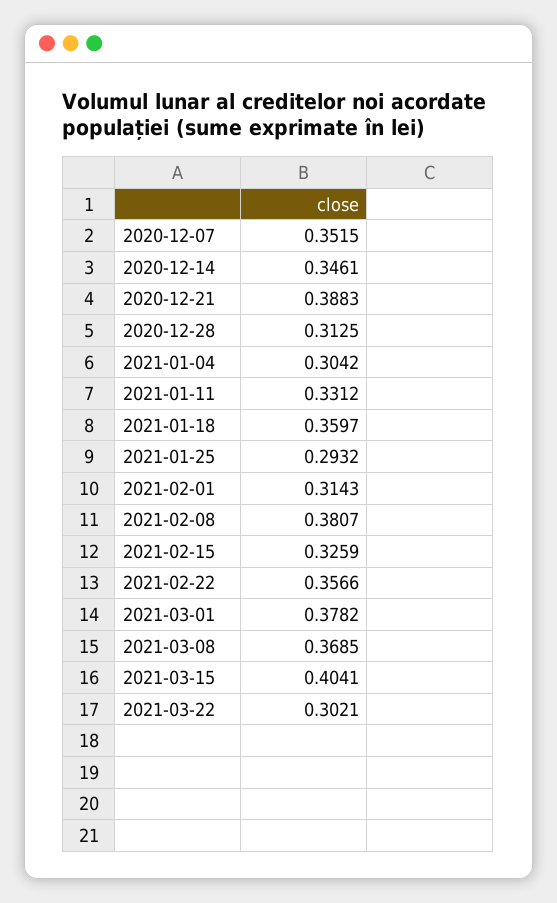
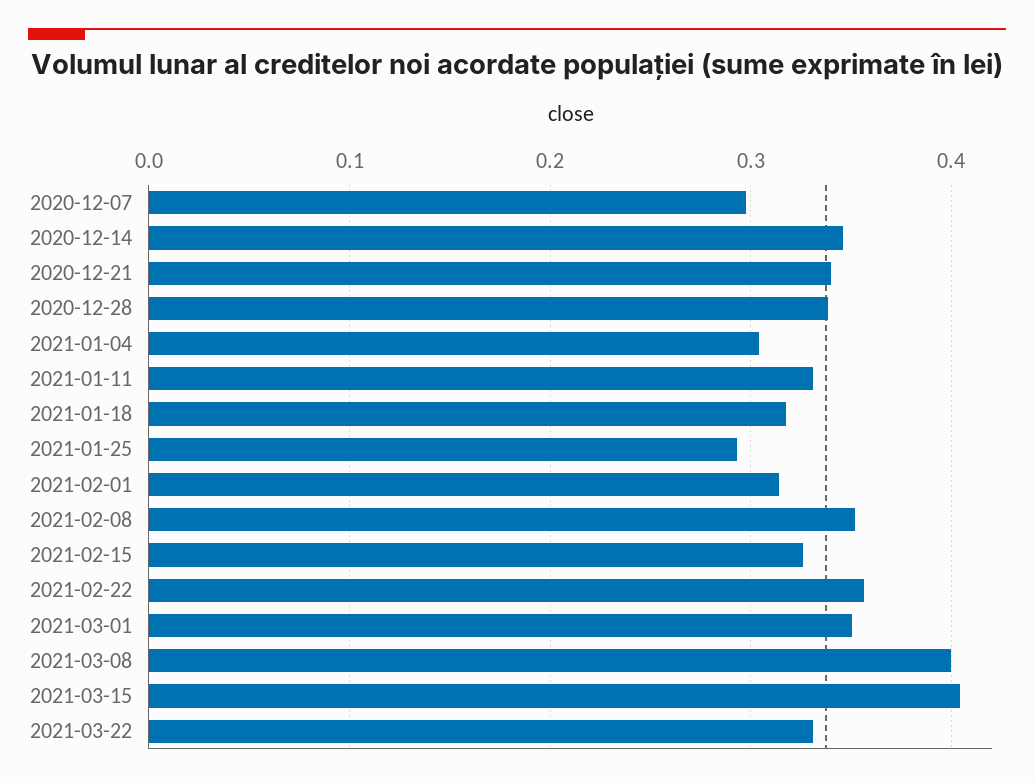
  {
-   "2020-12-07": 0.3515,
+   "2020-12-07": 0.3,
    "2020-12-14": 0.3461,
-   "2020-12-21": 0.3883,
+   "2020-12-21": 0.34,
-   "2020-12-28": 0.3125,
+   "2020-12-28": 0.34,
    "2021-01-04": 0.3042,
    "2021-01-11": 0.3312,
-   "2021-01-18": 0.3597,
+   "2021-01-18": 0.32,
    "2021-01-25": 0.2932,
    "2021-02-01": 0.3143,
-   "2021-02-08": 0.3807,
+   "2021-02-08": 0.35,
    "2021-02-15": 0.3259,
    "2021-02-22": 0.3566,
-   "2021-03-01": 0.3782,
+   "2021-03-01": 0.35,
-   "2021-03-08": 0.3685,
+   "2021-03-08": 0.4,
    "2021-03-15": 0.4041,
-   "2021-03-22": 0.3021
+   "2021-03-22": 0.33
  }

